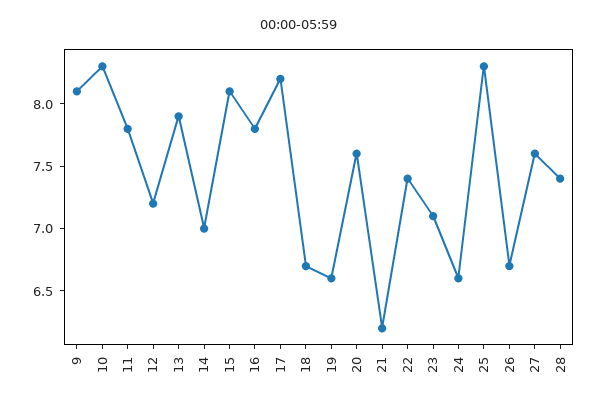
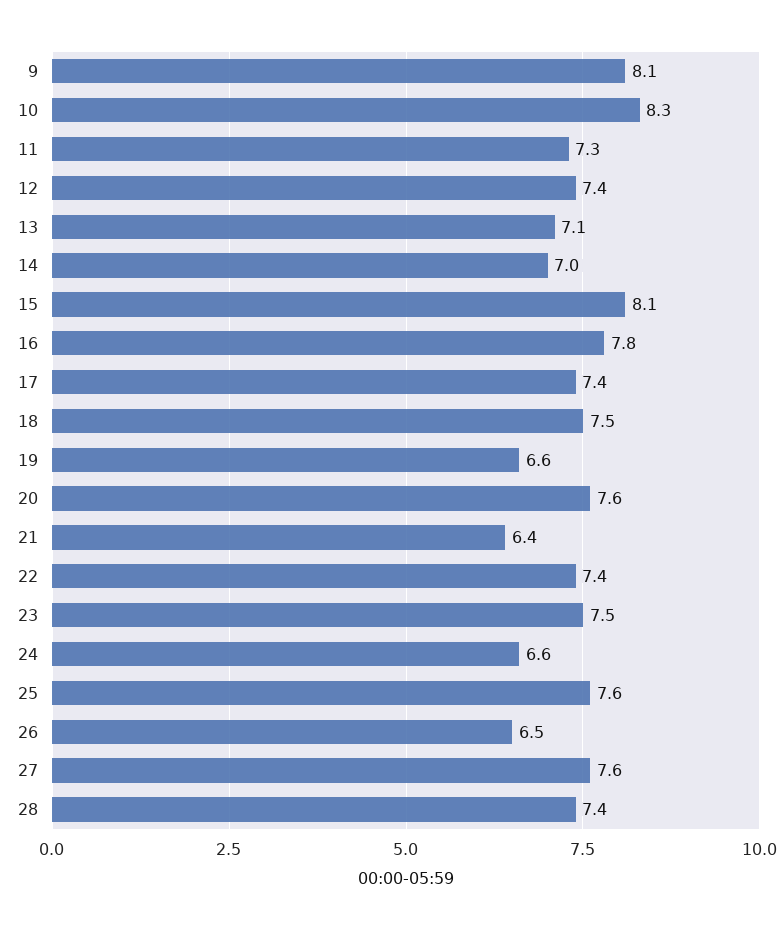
  {
    "9": 8.1,
    "10": 8.3,
-   "11": 7.8,
+   "11": 7.3,
-   "12": 7.2,
+   "12": 7.4,
-   "13": 7.9,
+   "13": 7.1,
    "14": 7,
    "15": 8.1,
    "16": 7.8,
-   "17": 8.2,
+   "17": 7.4,
-   "18": 6.7,
+   "18": 7.5,
    "19": 6.6,
    "20": 7.6,
-   "21": 6.2,
+   "21": 6.4,
    "22": 7.4,
-   "23": 7.1,
+   "23": 7.5,
    "24": 6.6,
-   "25": 8.3,
+   "25": 7.6,
-   "26": 6.7,
+   "26": 6.5,
    "27": 7.6,
    "28": 7.4
  }

